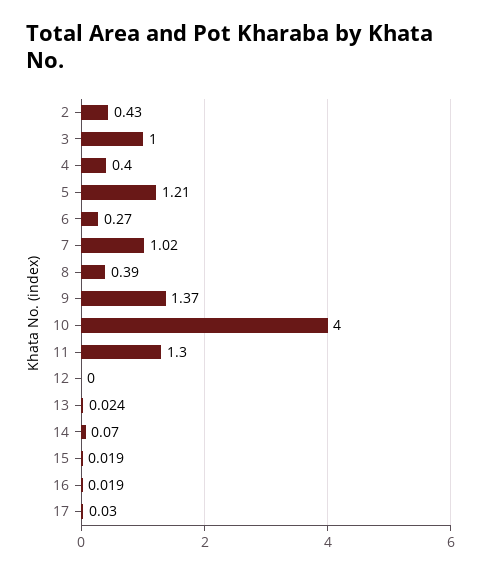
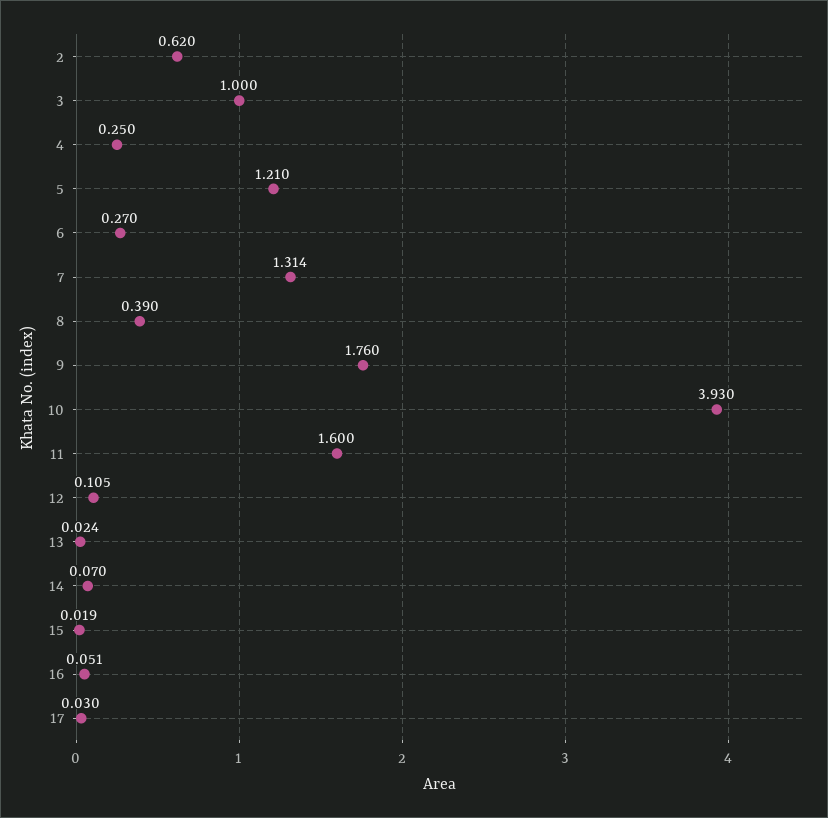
  {
-   "2": 0.43,
+   "2": 0.62,
    "3": 1,
-   "4": 0.4,
+   "4": 0.25,
    "5": 1.21,
    "6": 0.27,
-   "7": 1.02,
+   "7": 1.314,
    "8": 0.39,
-   "9": 1.37,
+   "9": 1.76,
-   "10": 4,
+   "10": 3.93,
-   "11": 1.3,
+   "11": 1.6,
-   "12": 0,
+   "12": 0.105,
    "13": 0.024,
    "14": 0.07,
    "15": 0.019,
-   "16": 0.019,
+   "16": 0.051,
    "17": 0.03
  }

